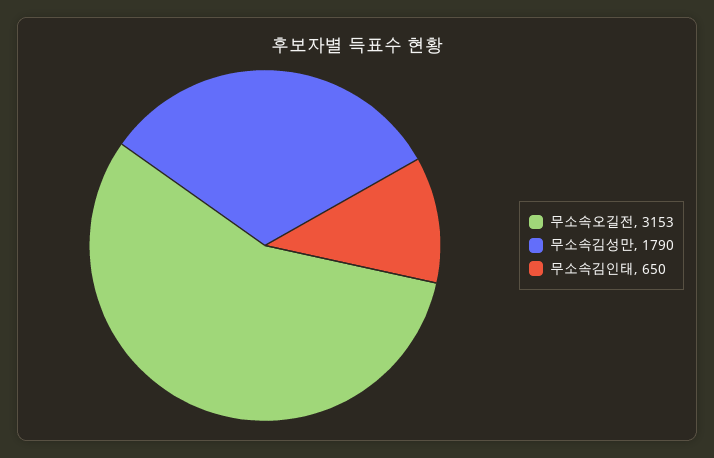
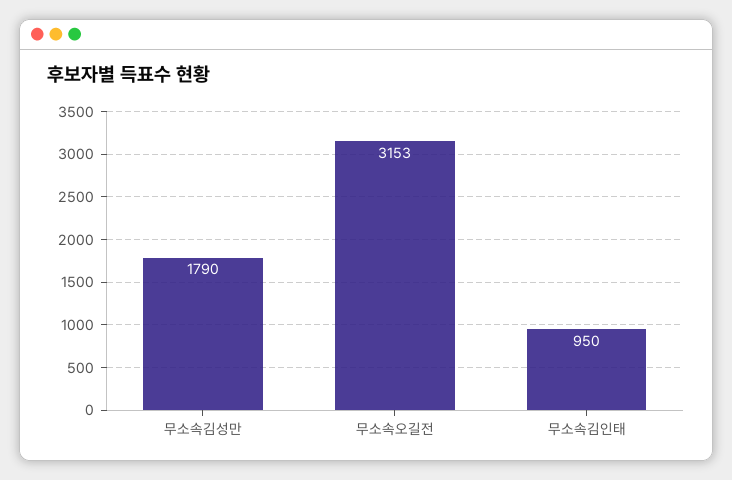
  {
    "무소속오길전": 3153,
    "무소속김성만": 1790,
-   "무소속김인태": 650
+   "무소속김인태": 950
  }

